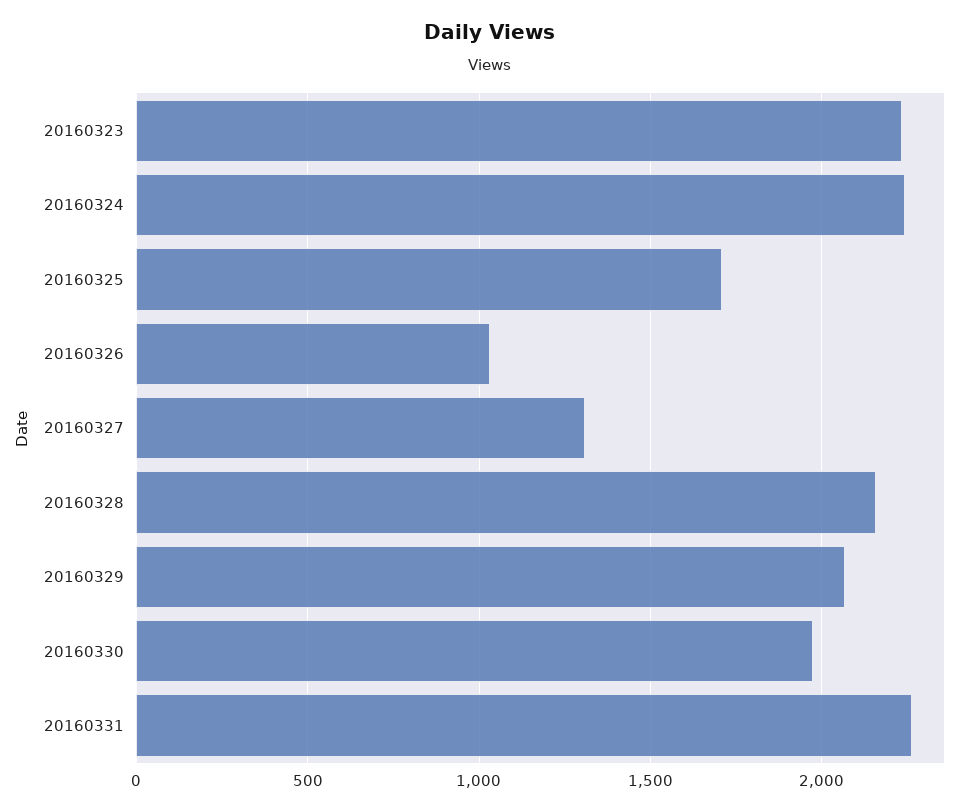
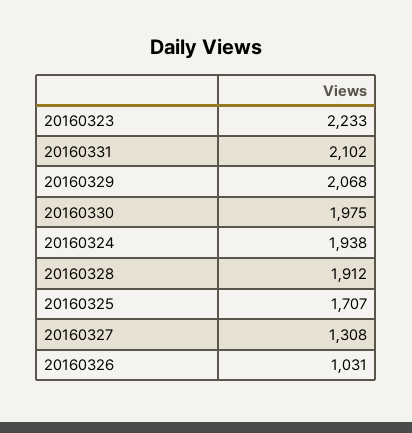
  {
    "20160323": 2233,
-   "20160324": 2250,
+   "20160324": 1938,
    "20160325": 1707,
    "20160326": 1031,
    "20160327": 1308,
-   "20160328": 2150,
+   "20160328": 1912,
    "20160329": 2068,
    "20160330": 1975,
-   "20160331": 2250
+   "20160331": 2102
  }

